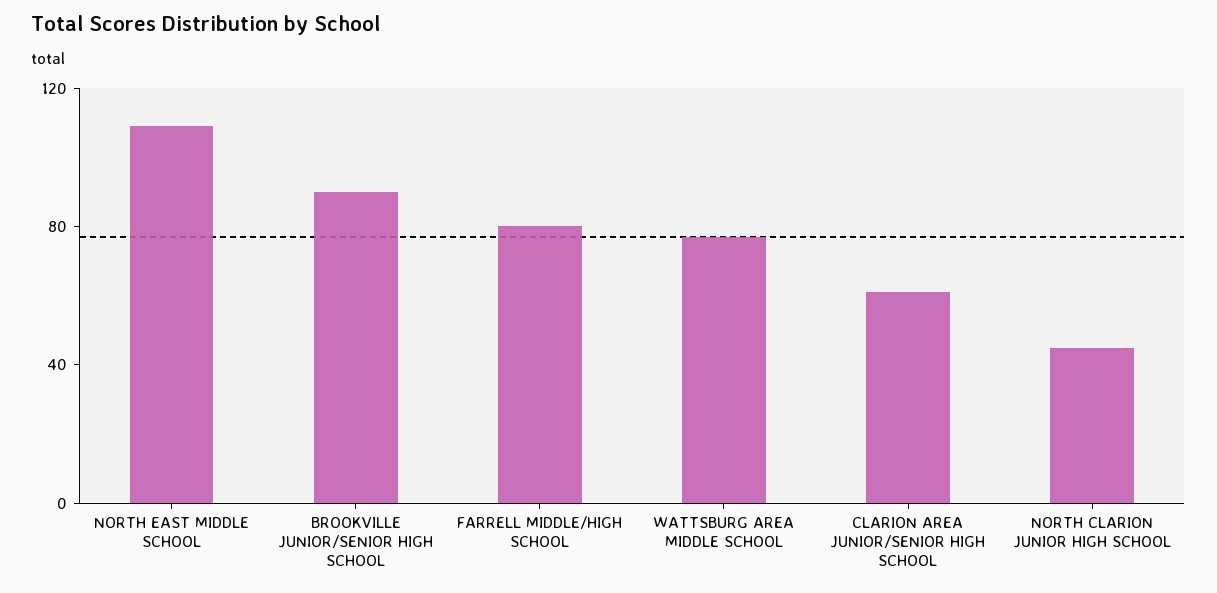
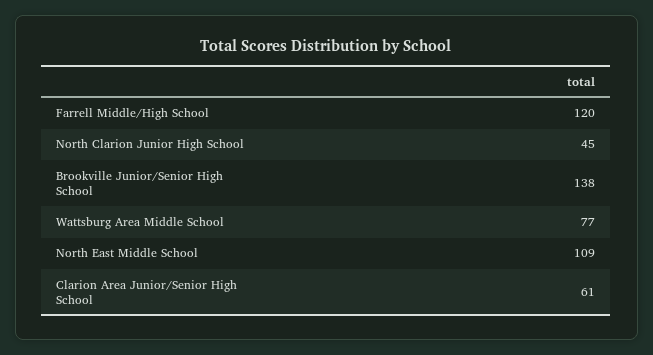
  {
    "NORTH EAST MIDDLE SCHOOL": 109,
-   "BROOKVILLE JUNIOR/SENIOR HIGH SCHOOL": 90,
+   "BROOKVILLE JUNIOR/SENIOR HIGH SCHOOL": 138,
-   "FARRELL MIDDLE/HIGH SCHOOL": 80,
+   "FARRELL MIDDLE/HIGH SCHOOL": 120,
    "WATTSBURG AREA MIDDLE SCHOOL": 77,
    "CLARION AREA JUNIOR/SENIOR HIGH SCHOOL": 61,
    "NORTH CLARION JUNIOR HIGH SCHOOL": 45
  }

